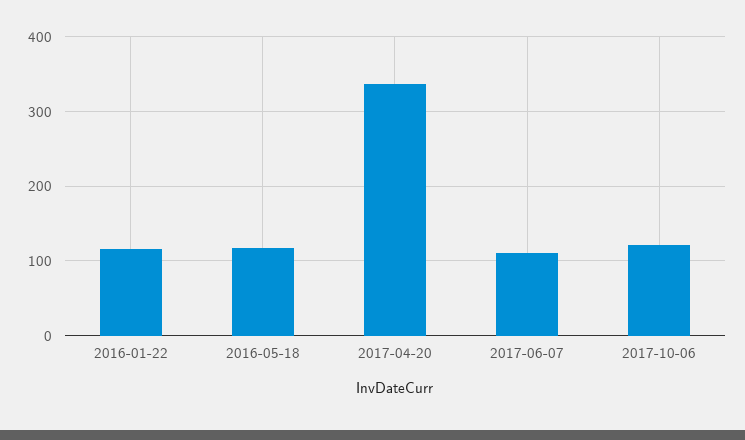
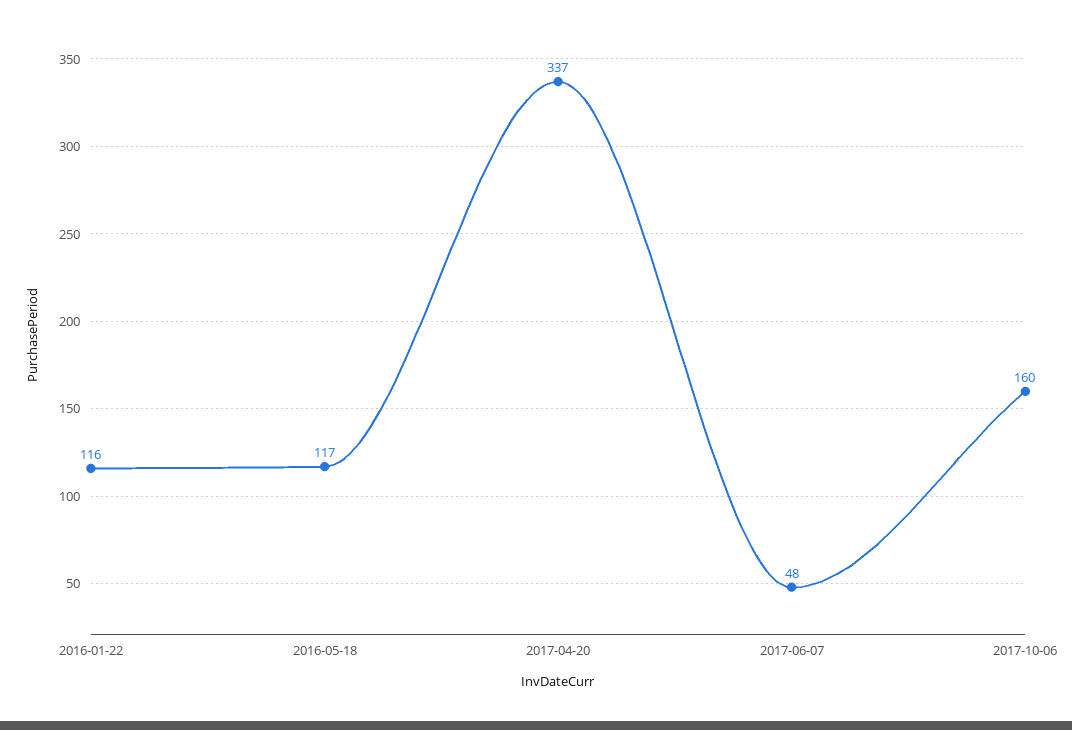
  {
    "2016-01-22": 116,
    "2016-05-18": 117,
    "2017-04-20": 337,
-   "2017-06-07": 110,
+   "2017-06-07": 48,
-   "2017-10-06": 120
+   "2017-10-06": 160
  }

